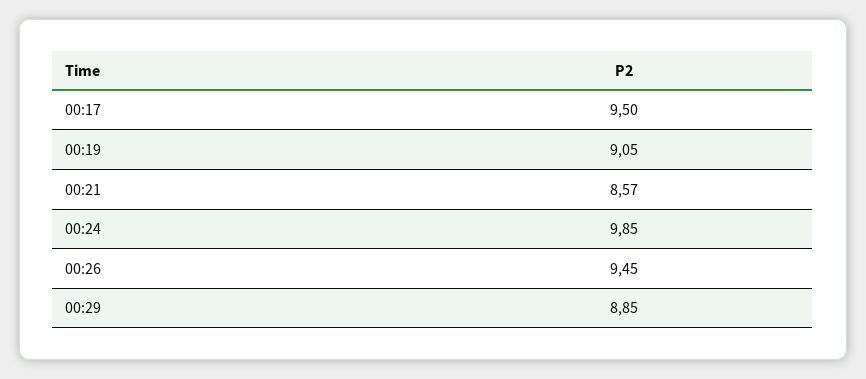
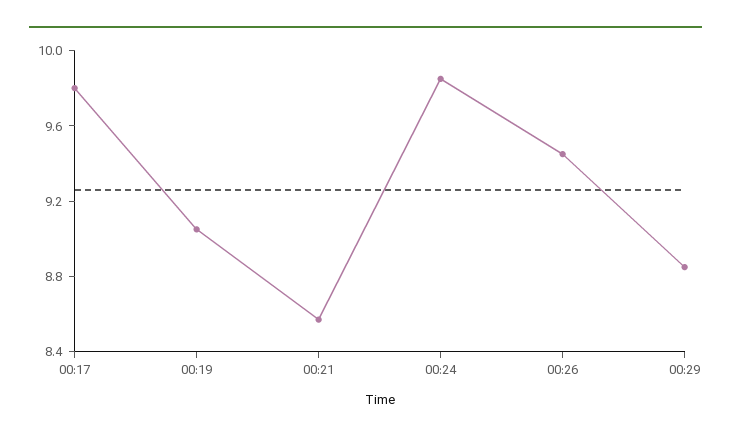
  {
-   "00:17": 9.5,
+   "00:17": 9.8,
    "00:19": 9.05,
    "00:21": 8.57,
    "00:24": 9.85,
    "00:26": 9.45,
    "00:29": 8.85
  }

